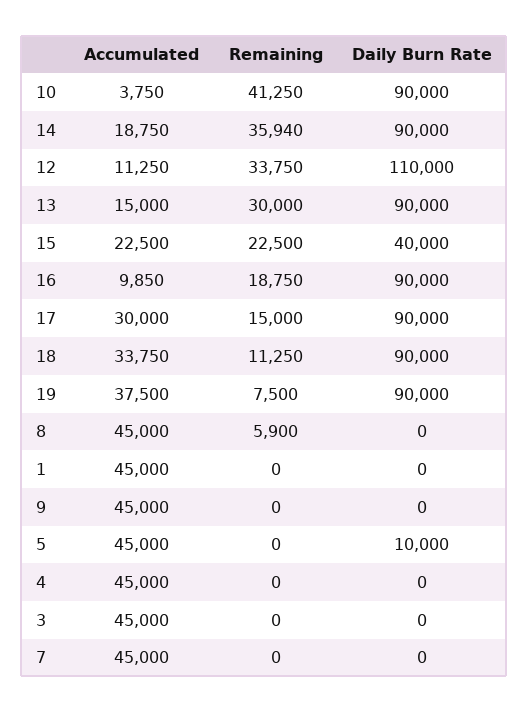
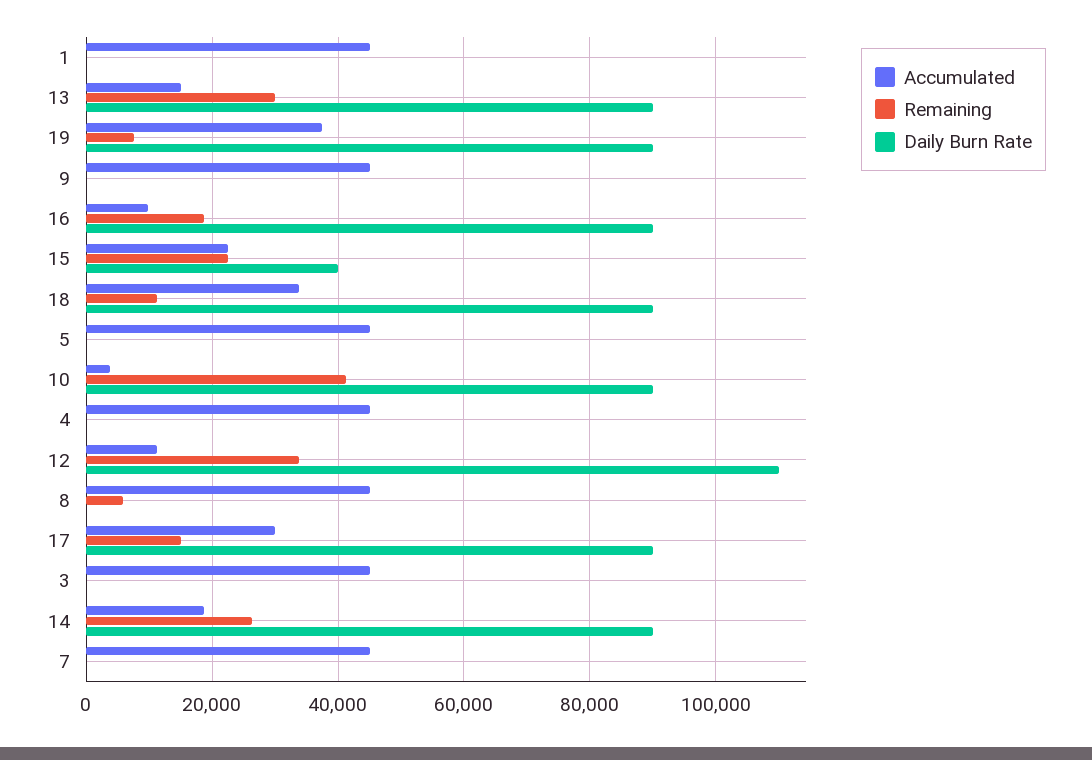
  {
    "Accumulated": {
      "10": 3750,
      "14": 18750,
      "12": 11250,
      "13": 15000,
      "15": 22500,
      "16": 9850,
      "17": 30000,
      "18": 33750,
      "19": 37500,
      "8": 45000,
      "1": 45000,
      "9": 45000,
      "5": 45000,
      "4": 45000,
      "3": 45000,
      "7": 45000
    },
    "Remaining": {
      "10": 41250,
-     "14": 35940,
+     "14": 26000,
      "12": 33750,
      "13": 30000,
      "15": 22500,
      "16": 18750,
      "17": 15000,
      "18": 11250,
      "19": 7500,
      "8": 5900,
      "1": 0,
      "9": 0,
      "5": 0,
      "4": 0,
      "3": 0,
      "7": 0
    },
    "Daily Burn Rate": {
      "10": 90000,
      "14": 90000,
      "12": 110000,
      "13": 90000,
      "15": 40000,
      "16": 90000,
      "17": 90000,
      "18": 90000,
      "19": 90000,
      "8": 0,
      "1": 0,
      "9": 0,
-     "5": 10000,
+     "5": 0,
      "4": 0,
      "3": 0,
      "7": 0
    }
  }

